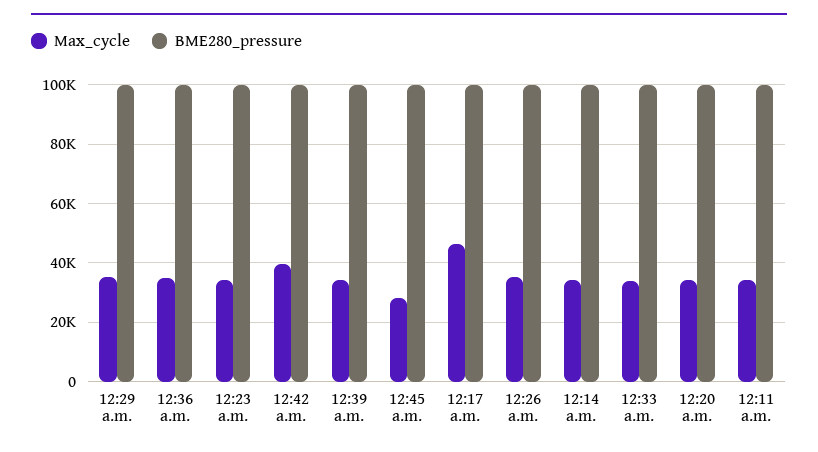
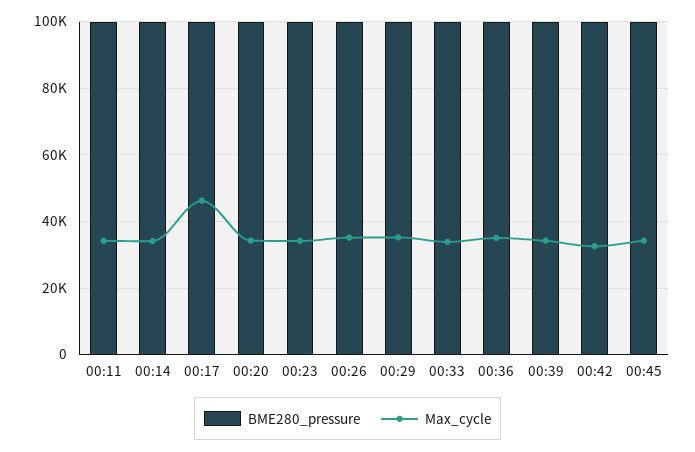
  {
    "Max_cycle": {
      "12:29 a.m.": 36000,
      "12:36 a.m.": 36000,
      "12:23 a.m.": 34000,
-     "12:42 a.m.": 40000,
+     "12:42 a.m.": 32000,
      "12:39 a.m.": 34000,
-     "12:45 a.m.": 27500,
+     "12:45 a.m.": 34000,
      "12:17 a.m.": 46000,
      "12:26 a.m.": 36000,
      "12:14 a.m.": 34000,
      "12:33 a.m.": 34000,
      "12:20 a.m.": 34000,
      "12:11 a.m.": 34000
    },
    "BME280_pressure": {
      "12:29 a.m.": 100000,
      "12:36 a.m.": 100000,
      "12:23 a.m.": 100000,
      "12:42 a.m.": 100000,
      "12:39 a.m.": 100000,
      "12:45 a.m.": 100000,
      "12:17 a.m.": 100000,
      "12:26 a.m.": 100000,
      "12:14 a.m.": 100000,
      "12:33 a.m.": 100000,
      "12:20 a.m.": 100000,
      "12:11 a.m.": 100000
    }
  }

